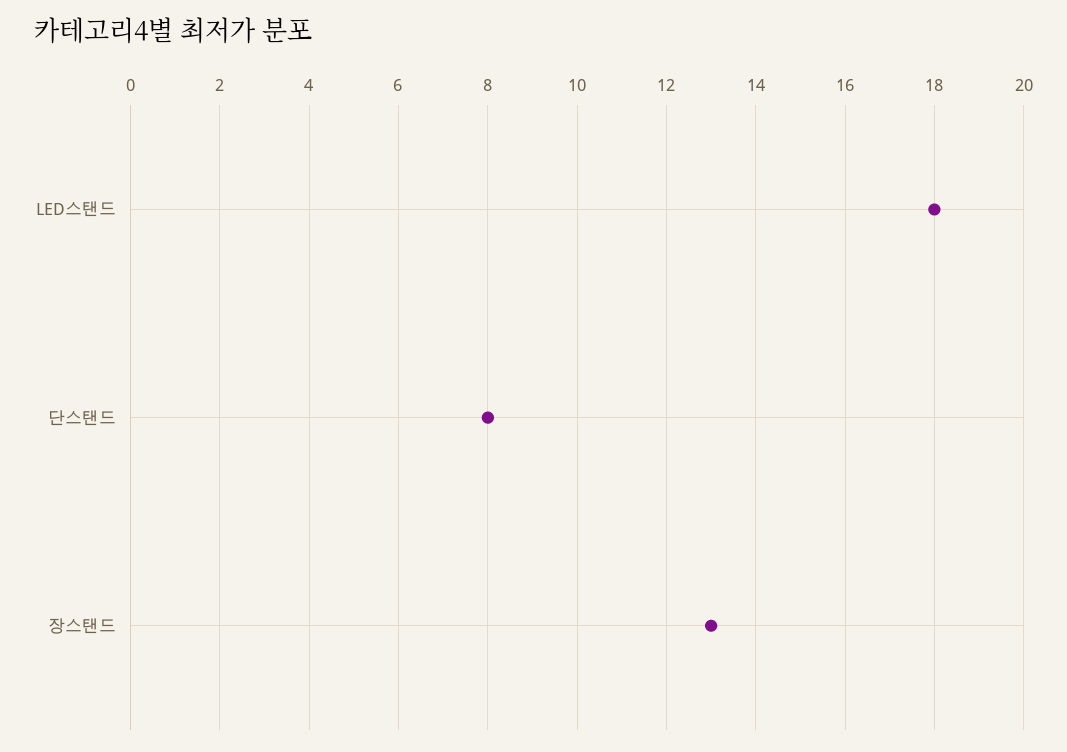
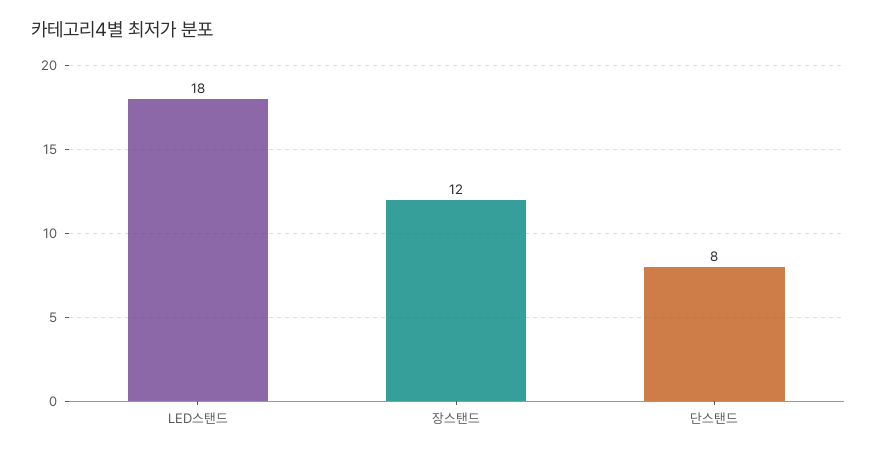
  {
    "LED스탠드": 18,
    "단스탠드": 8,
-   "장스탠드": 13
+   "장스탠드": 12
  }

